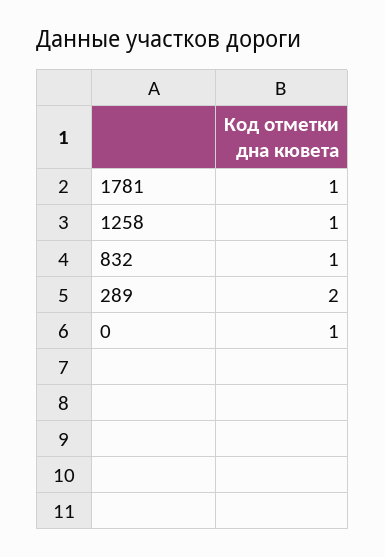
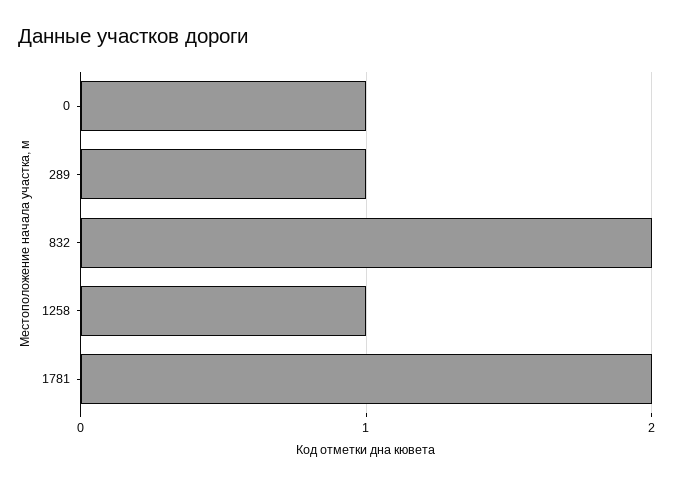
  {
-   "1781": 1,
+   "1781": 2,
    "1258": 1,
-   "832": 1,
+   "832": 2,
-   "289": 2,
+   "289": 1,
    "0": 1
  }

